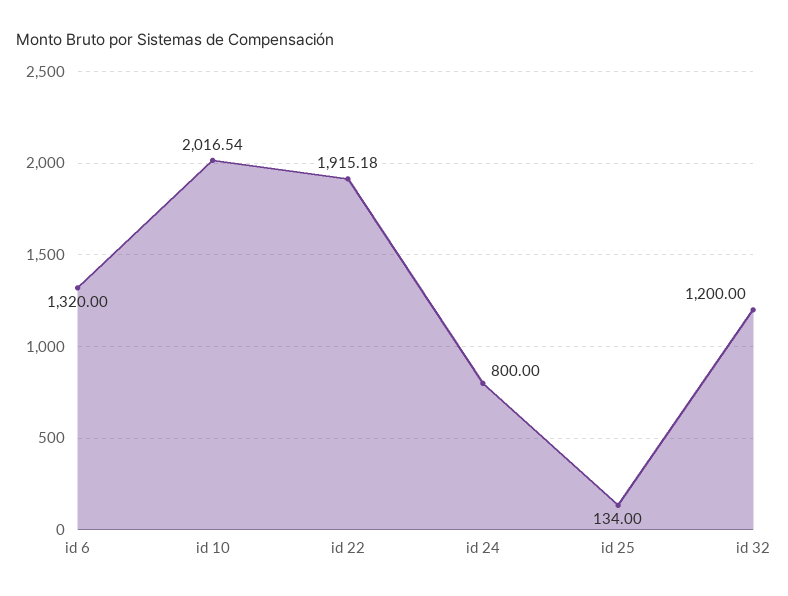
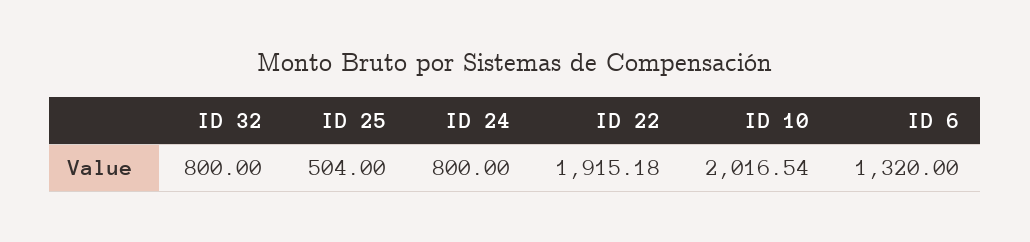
  {
    "id 6": 1320,
    "id 10": 2016.54,
    "id 22": 1915.18,
    "id 24": 800,
-   "id 25": 134,
+   "id 25": 504,
-   "id 32": 1200
+   "id 32": 800
  }

